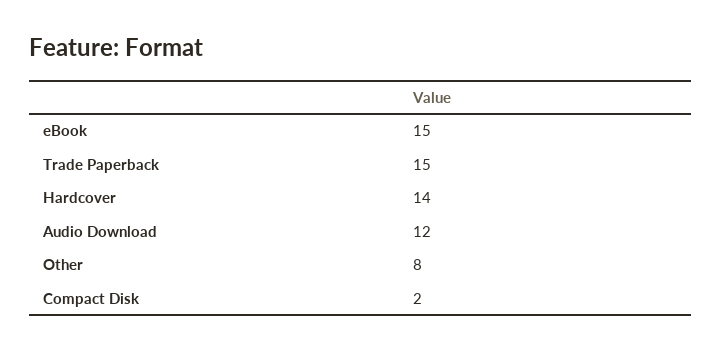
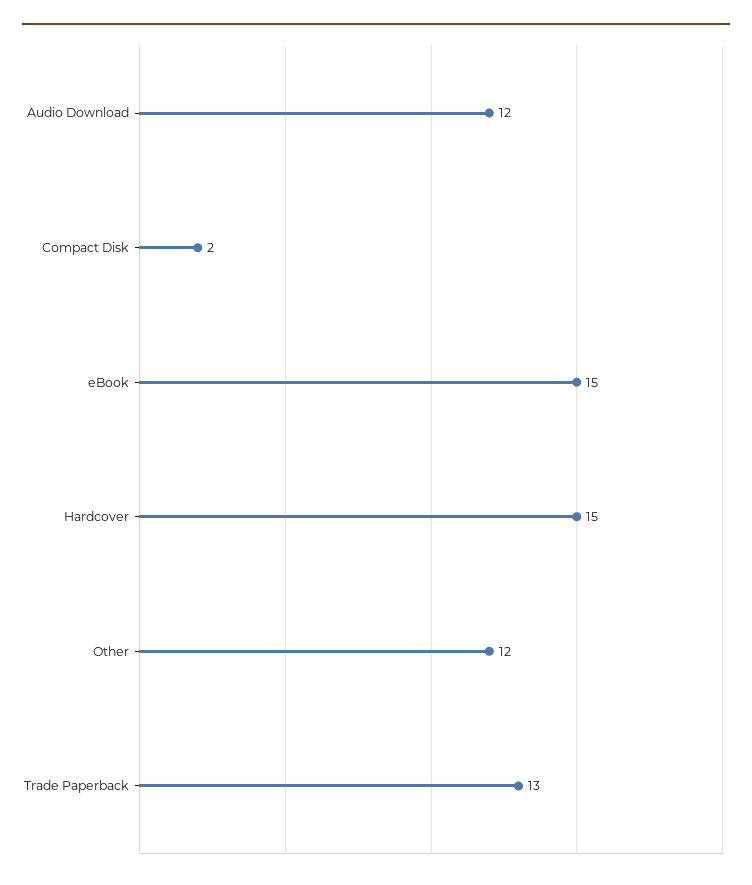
  {
    "eBook": 15,
-   "Trade Paperback": 15,
+   "Trade Paperback": 13,
-   "Hardcover": 14,
+   "Hardcover": 15,
    "Audio Download": 12,
-   "Other": 8,
+   "Other": 12,
    "Compact Disk": 2
  }

